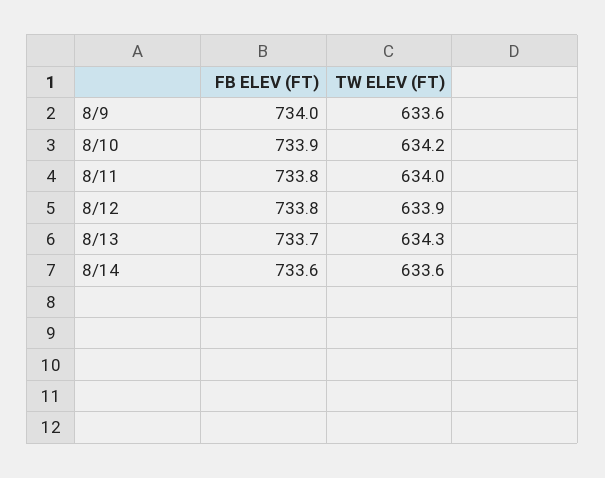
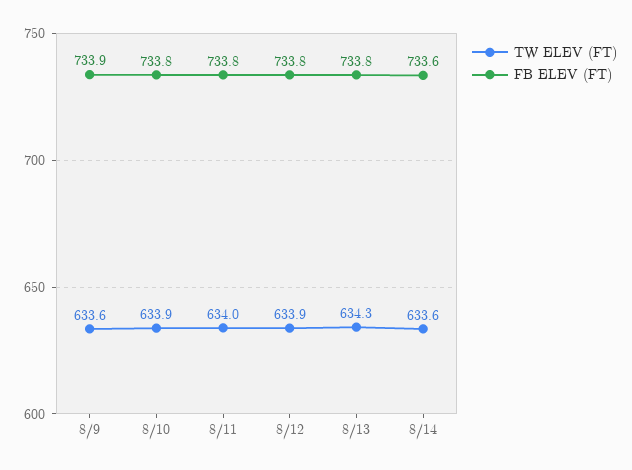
  {
    "FB ELEV (FT)": {
-     "8/9": 734,
+     "8/9": 733.9,
-     "8/10": 733.9,
+     "8/10": 733.8,
      "8/11": 733.8,
      "8/12": 733.8,
-     "8/13": 733.7,
+     "8/13": 733.8,
      "8/14": 733.6
    },
    "TW ELEV (FT)": {
      "8/9": 633.6,
-     "8/10": 634.2,
+     "8/10": 633.9,
      "8/11": 634,
      "8/12": 633.9,
      "8/13": 634.3,
      "8/14": 633.6
    }
  }

